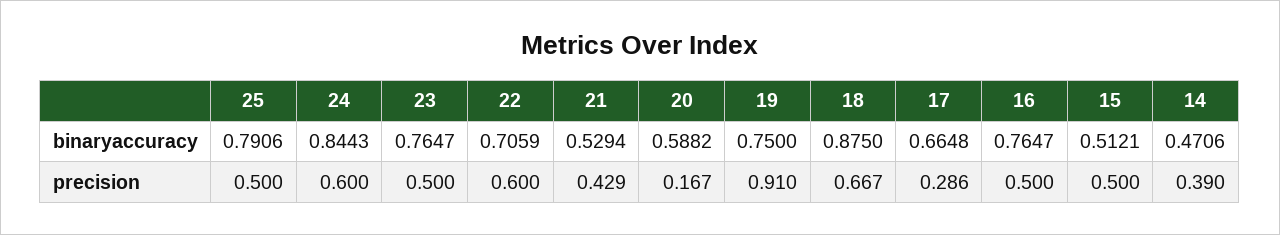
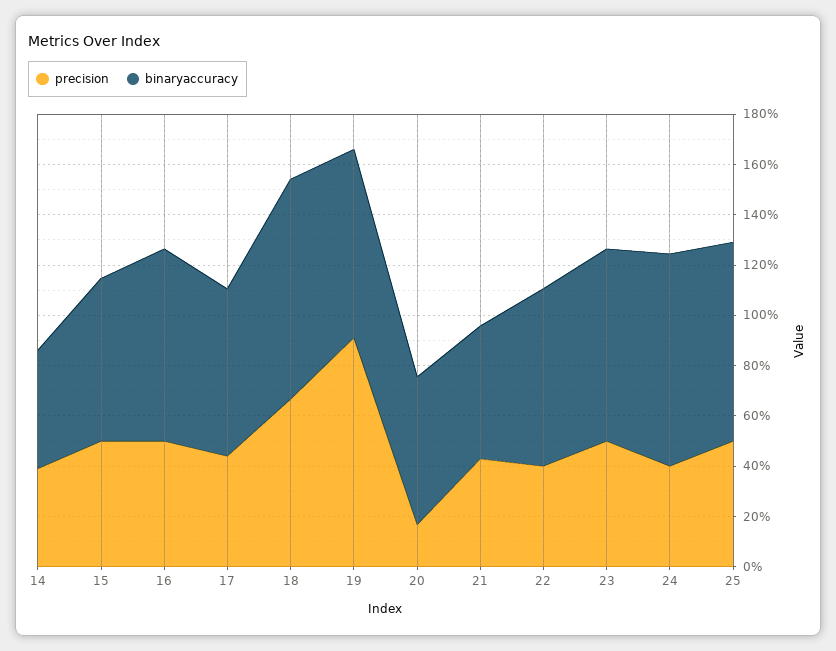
  {
    "binaryaccuracy": {
      "25": 0.7906,
      "24": 0.8443,
      "23": 0.7647,
      "22": 0.7059,
      "21": 0.5294,
      "20": 0.5882,
      "19": 0.75,
      "18": 0.875,
      "17": 0.6648,
      "16": 0.7647,
-     "15": 0.5121,
+     "15": 0.65,
      "14": 0.4706
    },
    "precision": {
      "25": 0.5,
-     "24": 0.6,
+     "24": 0.4,
      "23": 0.5,
-     "22": 0.6,
+     "22": 0.4,
      "21": 0.429,
      "20": 0.167,
      "19": 0.91,
      "18": 0.667,
-     "17": 0.286,
+     "17": 0.45,
      "16": 0.5,
      "15": 0.5,
      "14": 0.39
    }
  }

